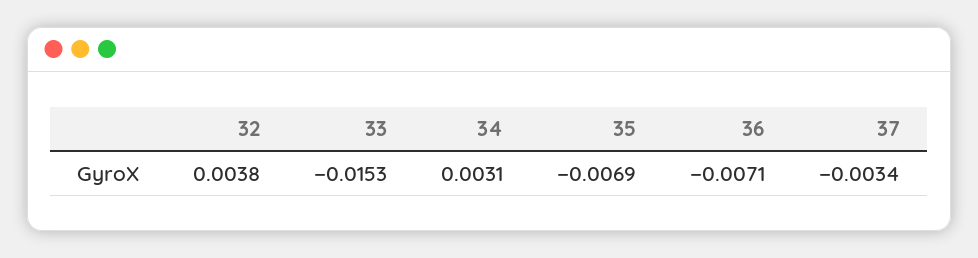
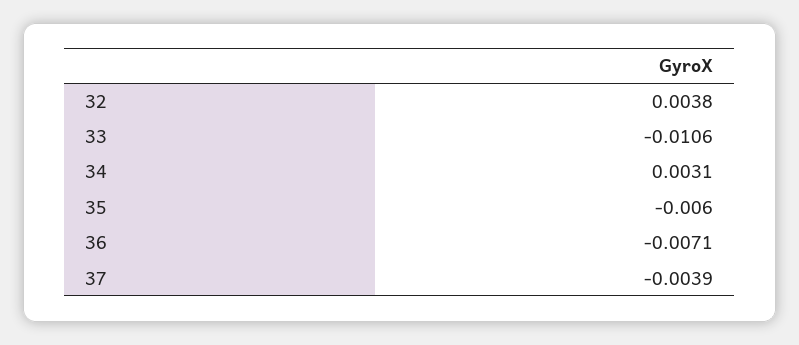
  {
    "32": 0.0038,
-   "33": -0.0153,
+   "33": -0.0106,
    "34": 0.0031,
-   "35": -0.0069,
+   "35": -0.006,
    "36": -0.0071,
-   "37": -0.0034
+   "37": -0.0039
  }

